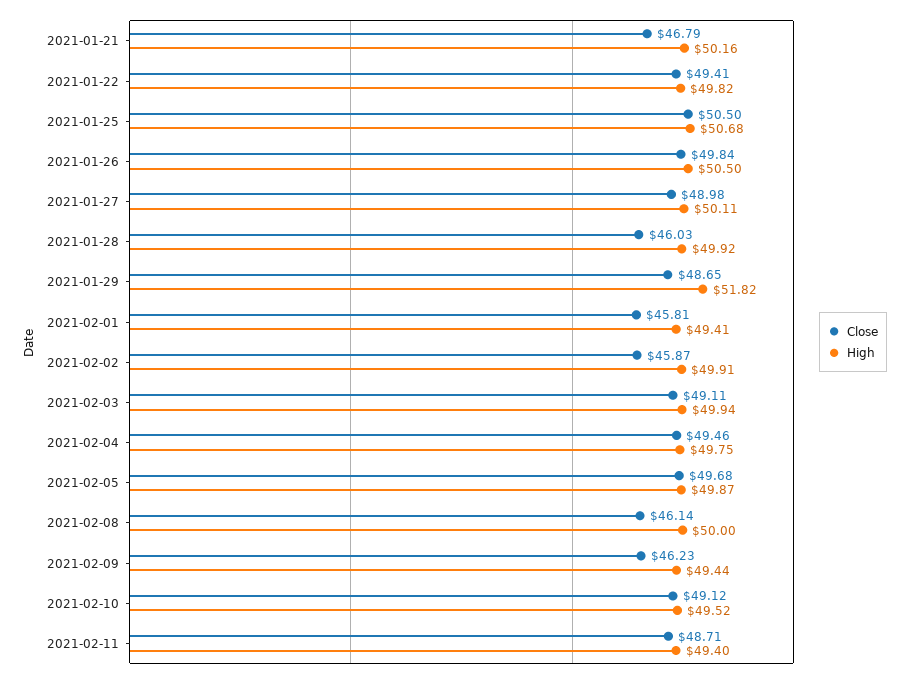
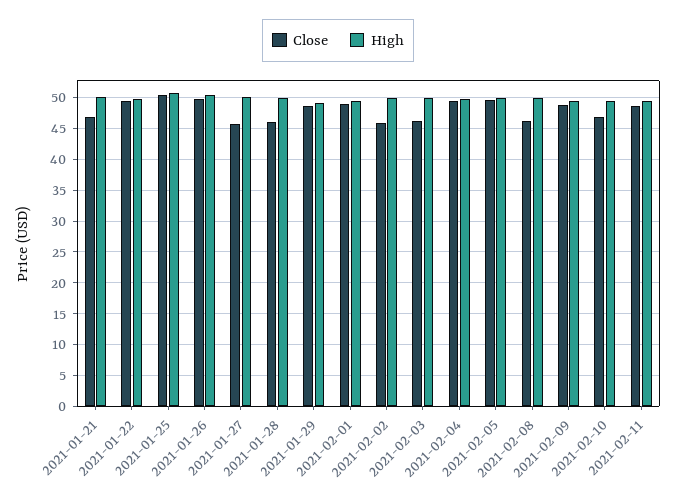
  {
    "Close": {
      "2021-01-21": 46.79,
      "2021-01-22": 49.41,
      "2021-01-25": 50.5,
      "2021-01-26": 49.84,
-     "2021-01-27": 48.98,
+     "2021-01-27": 46,
      "2021-01-28": 46.03,
      "2021-01-29": 48.65,
-     "2021-02-01": 45.81,
+     "2021-02-01": 49,
      "2021-02-02": 45.87,
-     "2021-02-03": 49.11,
+     "2021-02-03": 46,
      "2021-02-04": 49.46,
      "2021-02-05": 49.68,
      "2021-02-08": 46.14,
-     "2021-02-09": 46.23,
+     "2021-02-09": 49,
-     "2021-02-10": 49.12,
+     "2021-02-10": 47,
      "2021-02-11": 48.71
    },
    "High": {
      "2021-01-21": 50.16,
      "2021-01-22": 49.82,
      "2021-01-25": 50.68,
      "2021-01-26": 50.5,
      "2021-01-27": 50.11,
      "2021-01-28": 49.92,
-     "2021-01-29": 51.82,
+     "2021-01-29": 49,
      "2021-02-01": 49.41,
      "2021-02-02": 49.91,
      "2021-02-03": 49.94,
      "2021-02-04": 49.75,
      "2021-02-05": 49.87,
      "2021-02-08": 50,
      "2021-02-09": 49.44,
      "2021-02-10": 49.52,
      "2021-02-11": 49.4
    }
  }

